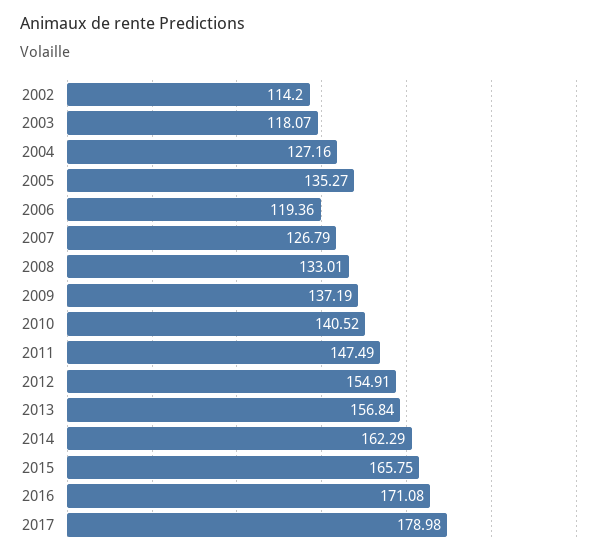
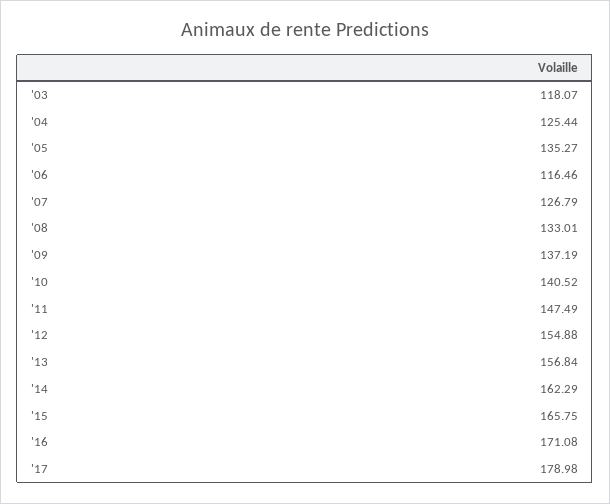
  {
-   "2002": 114.2,
    "2003": 118.07,
-   "2004": 127.16,
+   "2004": 125.44,
    "2005": 135.27,
-   "2006": 119.36,
+   "2006": 116.46,
    "2007": 126.79,
    "2008": 133.01,
    "2009": 137.19,
    "2010": 140.52,
    "2011": 147.49,
-   "2012": 154.91,
+   "2012": 154.88,
    "2013": 156.84,
    "2014": 162.29,
    "2015": 165.75,
    "2016": 171.08,
    "2017": 178.98
  }

